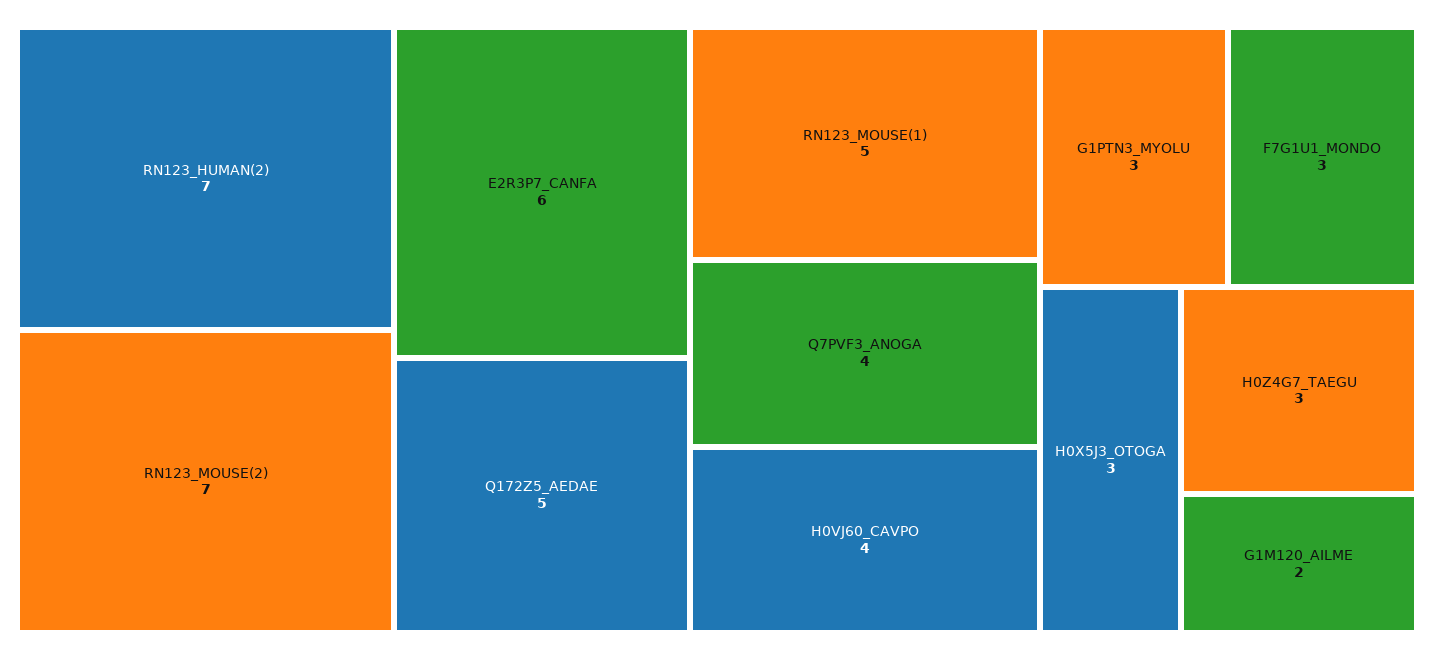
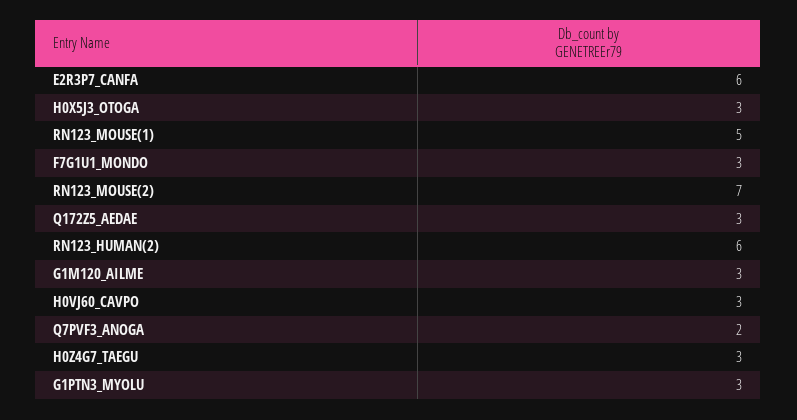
  {
-   "RN123_HUMAN(2)": 7,
+   "RN123_HUMAN(2)": 6,
    "RN123_MOUSE(2)": 7,
    "E2R3P7_CANFA": 6,
-   "Q172Z5_AEDAE": 5,
+   "Q172Z5_AEDAE": 3,
    "RN123_MOUSE(1)": 5,
-   "Q7PVF3_ANOGA": 4,
+   "Q7PVF3_ANOGA": 2,
-   "H0VJ60_CAVPO": 4,
+   "H0VJ60_CAVPO": 3,
    "G1PTN3_MYOLU": 3,
    "F7G1U1_MONDO": 3,
    "H0X5J3_OTOGA": 3,
    "H0Z4G7_TAEGU": 3,
-   "G1M120_AILME": 2
+   "G1M120_AILME": 3
  }

